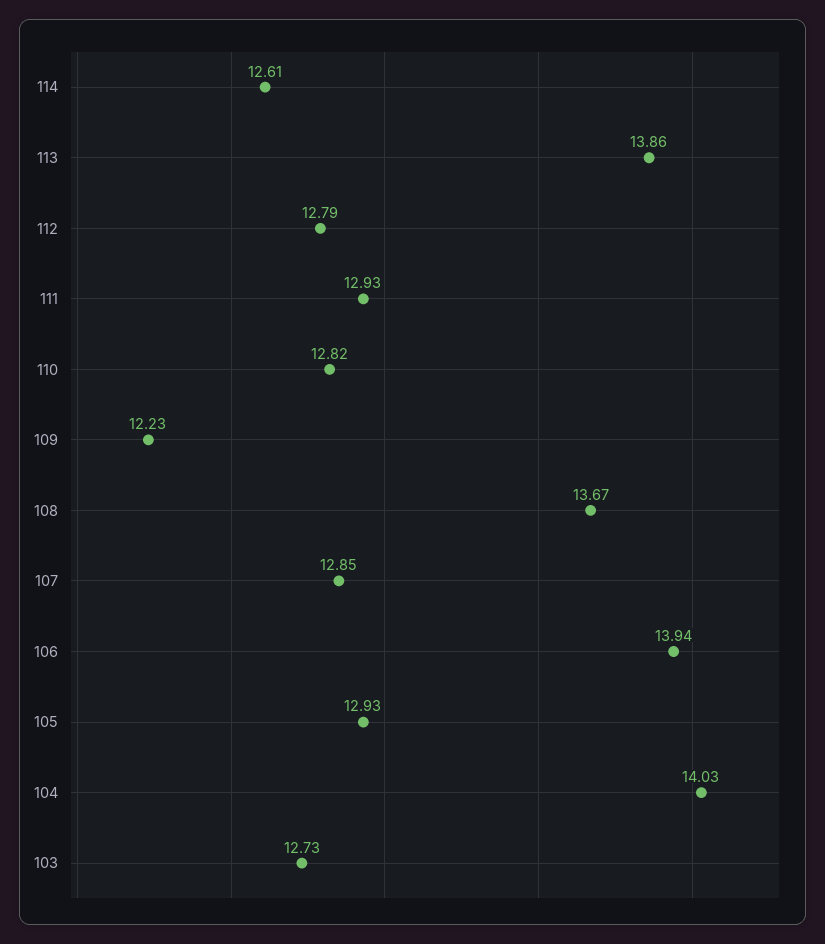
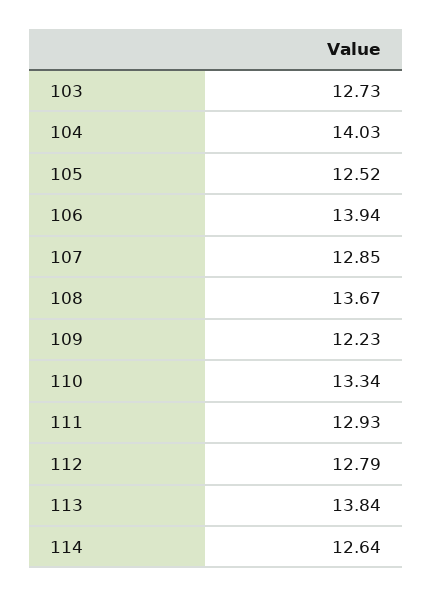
  {
-   "114": 12.61,
+   "114": 12.64,
-   "113": 13.86,
+   "113": 13.84,
    "112": 12.79,
    "111": 12.93,
-   "110": 12.82,
+   "110": 13.34,
    "109": 12.23,
    "108": 13.67,
    "107": 12.85,
    "106": 13.94,
-   "105": 12.93,
+   "105": 12.52,
    "104": 14.03,
    "103": 12.73
  }

